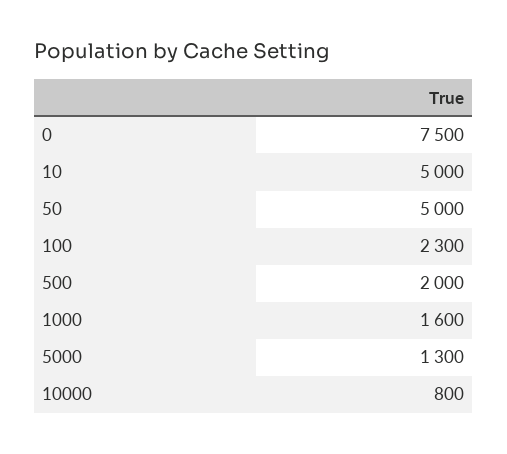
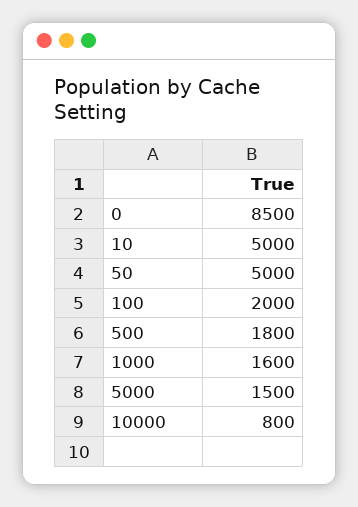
  {
-   "0": 7500,
+   "0": 8500,
    "10": 5000,
    "50": 5000,
-   "100": 2300,
+   "100": 2000,
-   "500": 2000,
+   "500": 1800,
    "1000": 1600,
-   "5000": 1300,
+   "5000": 1500,
    "10000": 800
  }

